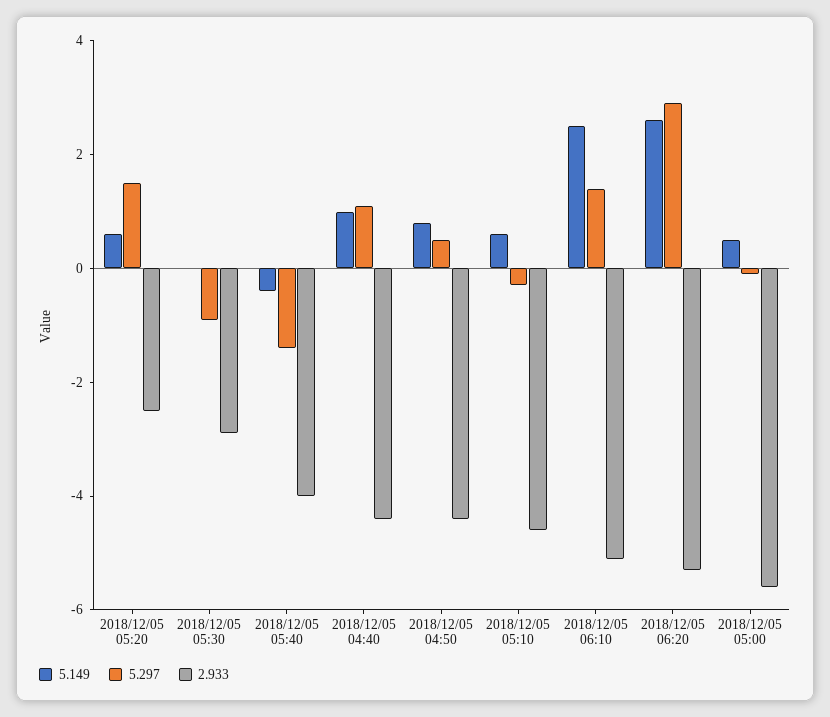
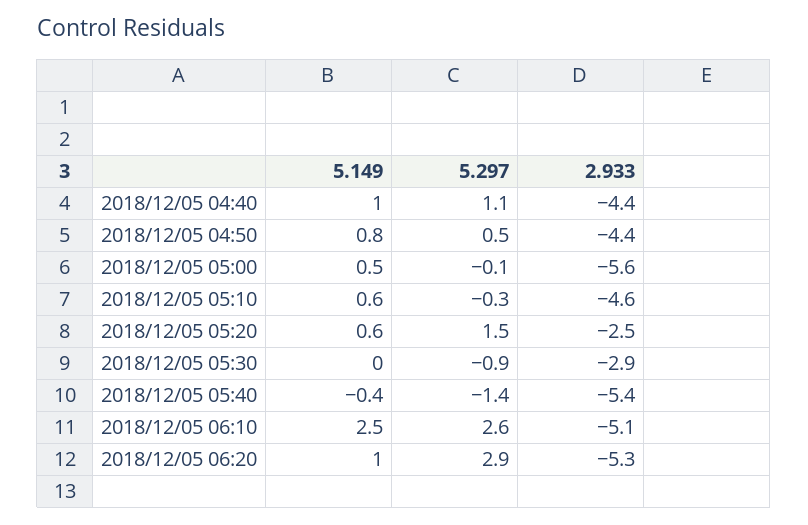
  {
    "5.149": {
      "2018/12/05 05:20": 0.6,
      "2018/12/05 05:30": 0,
      "2018/12/05 05:40": -0.4,
      "2018/12/05 04:40": 1,
      "2018/12/05 04:50": 0.8,
      "2018/12/05 05:10": 0.6,
      "2018/12/05 06:10": 2.5,
-     "2018/12/05 06:20": 2.5,
+     "2018/12/05 06:20": 1,
      "2018/12/05 05:00": 0.5
    },
    "5.297": {
      "2018/12/05 05:20": 1.5,
      "2018/12/05 05:30": -0.9,
      "2018/12/05 05:40": -1.4,
      "2018/12/05 04:40": 1.1,
      "2018/12/05 04:50": 0.5,
      "2018/12/05 05:10": -0.3,
-     "2018/12/05 06:10": 1.5,
+     "2018/12/05 06:10": 2.6,
      "2018/12/05 06:20": 2.9,
      "2018/12/05 05:00": -0.1
    },
    "2.933": {
      "2018/12/05 05:20": -2.5,
      "2018/12/05 05:30": -2.9,
-     "2018/12/05 05:40": -4,
+     "2018/12/05 05:40": -5.4,
      "2018/12/05 04:40": -4.4,
      "2018/12/05 04:50": -4.4,
      "2018/12/05 05:10": -4.6,
      "2018/12/05 06:10": -5.1,
      "2018/12/05 06:20": -5.3,
      "2018/12/05 05:00": -5.6
    }
  }

